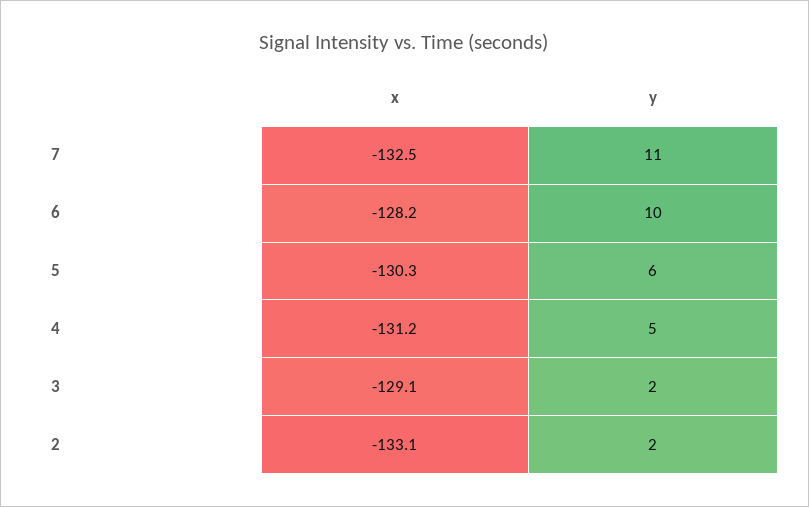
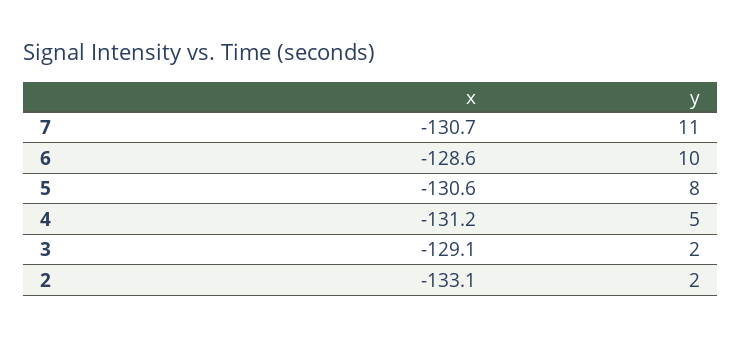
  {
    "x": {
-     "7": -132.5,
+     "7": -130.7,
-     "6": -128.2,
+     "6": -128.6,
-     "5": -130.3,
+     "5": -130.6,
      "4": -131.2,
      "3": -129.1,
      "2": -133.1
    },
    "y": {
      "7": 11,
      "6": 10,
-     "5": 6,
+     "5": 8,
      "4": 5,
      "3": 2,
      "2": 2
    }
  }

